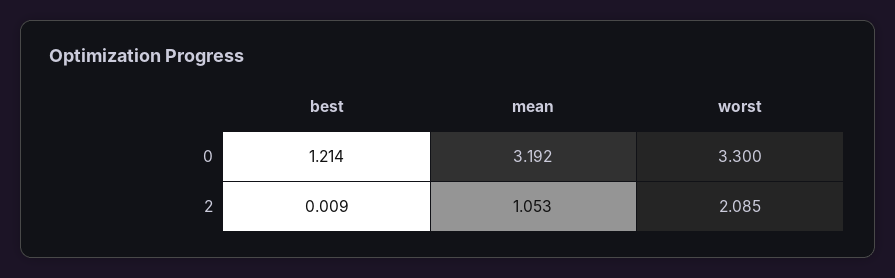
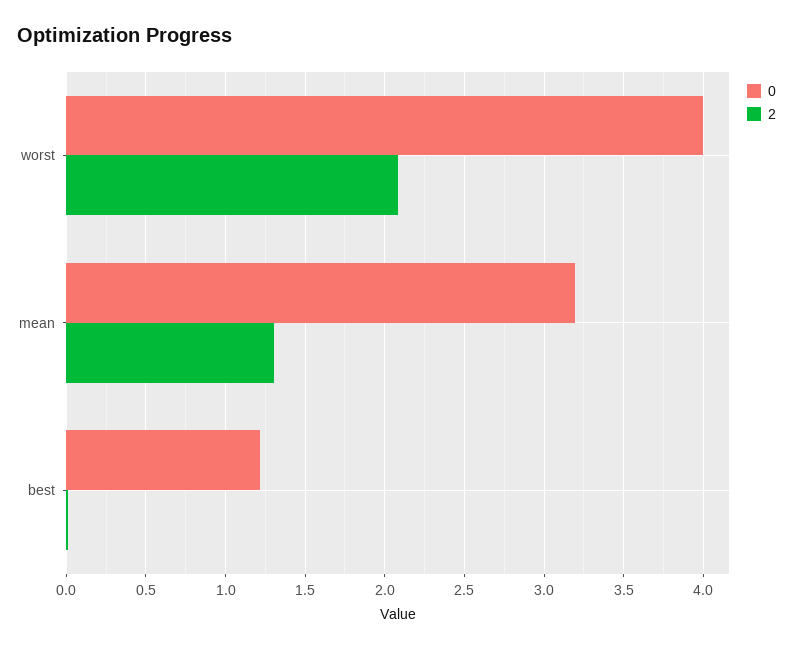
  {
    "0": {
      "best": 1.214,
      "mean": 3.192,
-     "worst": 3.3
+     "worst": 4
    },
    "2": {
      "best": 0.009,
-     "mean": 1.053,
+     "mean": 1.3,
      "worst": 2.085
    }
  }

